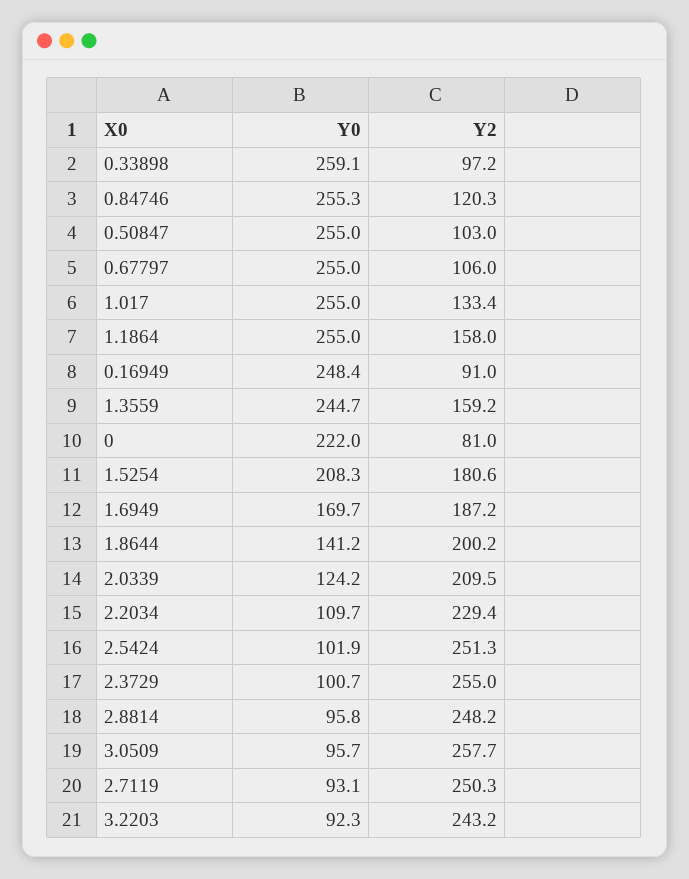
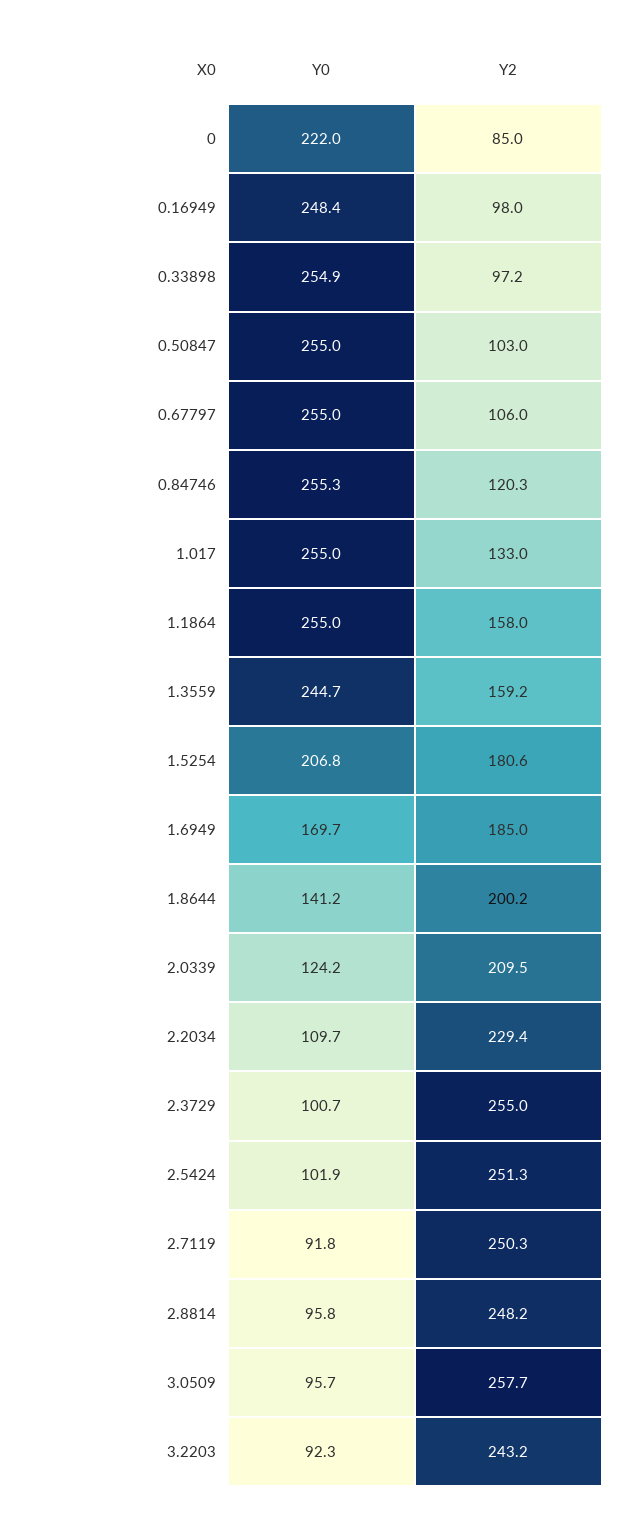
  {
    "Y0": {
-     "0.33898": 259.1,
+     "0.33898": 254.9,
      "0.84746": 255.3,
      "0.50847": 255,
      "0.67797": 255,
      "1.017": 255,
      "1.1864": 255,
      "0.16949": 248.4,
      "1.3559": 244.7,
      "0": 222,
-     "1.5254": 208.3,
+     "1.5254": 206.8,
      "1.6949": 169.7,
      "1.8644": 141.2,
      "2.0339": 124.2,
      "2.2034": 109.7,
      "2.5424": 101.9,
      "2.3729": 100.7,
      "2.8814": 95.8,
      "3.0509": 95.7,
-     "2.7119": 93.1,
+     "2.7119": 91.8,
      "3.2203": 92.3
    },
    "Y2": {
      "0.33898": 97.2,
      "0.84746": 120.3,
      "0.50847": 103,
      "0.67797": 106,
-     "1.017": 133.4,
+     "1.017": 133,
      "1.1864": 158,
-     "0.16949": 91,
+     "0.16949": 98,
      "1.3559": 159.2,
-     "0": 81,
+     "0": 85,
      "1.5254": 180.6,
-     "1.6949": 187.2,
+     "1.6949": 185,
      "1.8644": 200.2,
      "2.0339": 209.5,
      "2.2034": 229.4,
      "2.5424": 251.3,
      "2.3729": 255,
      "2.8814": 248.2,
      "3.0509": 257.7,
      "2.7119": 250.3,
      "3.2203": 243.2
    }
  }

